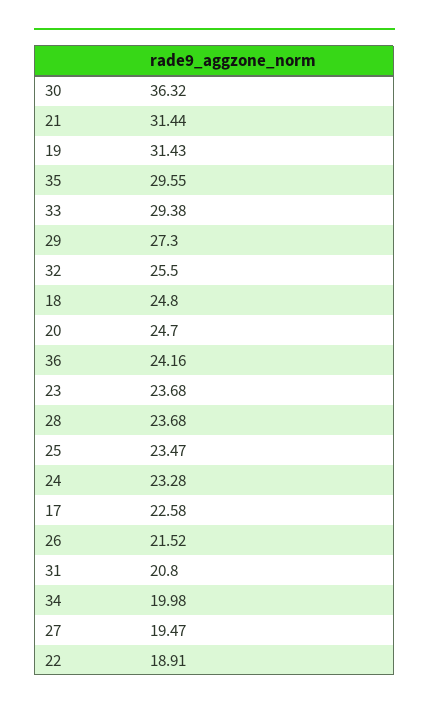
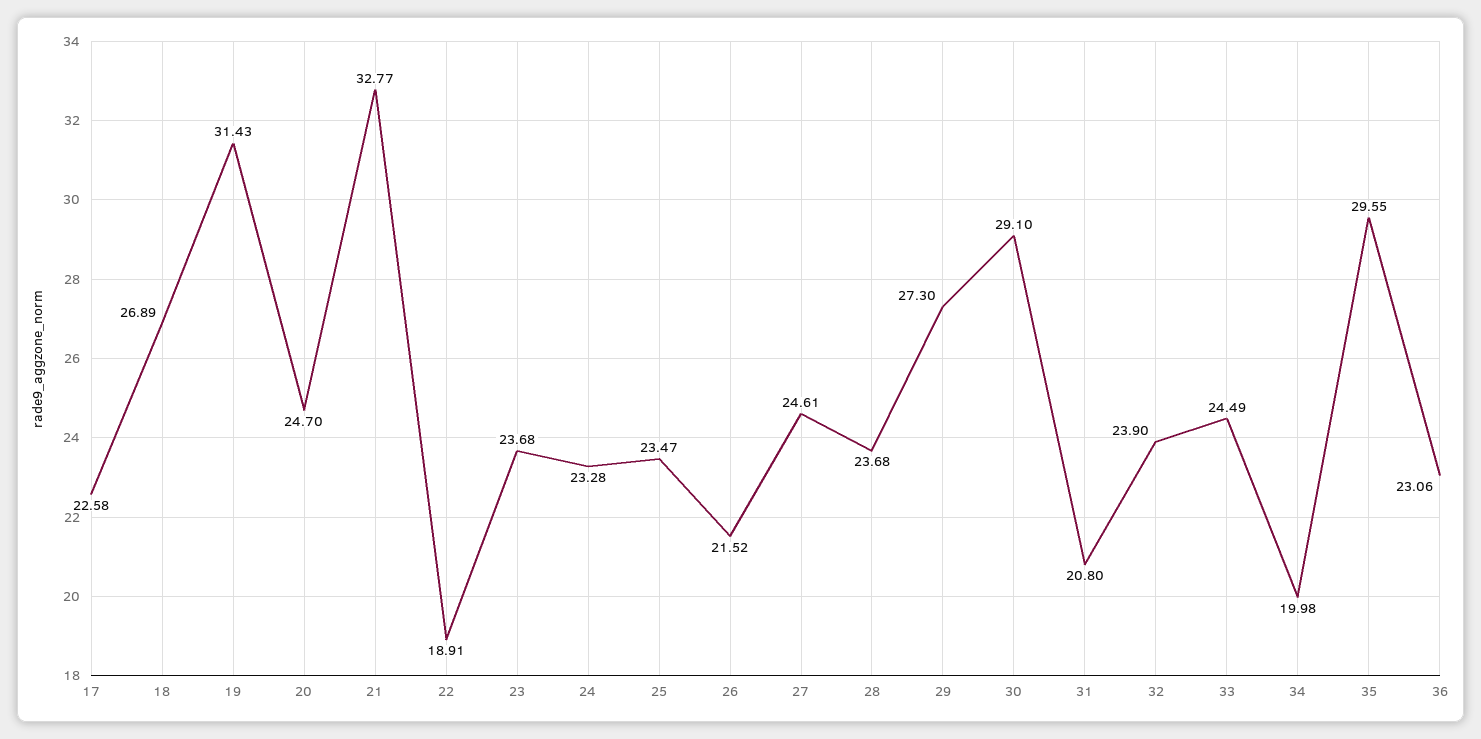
  {
-   "30": 36.32,
+   "30": 29.1,
-   "21": 31.44,
+   "21": 32.77,
    "19": 31.43,
    "35": 29.55,
-   "33": 29.38,
+   "33": 24.49,
    "29": 27.3,
-   "32": 25.5,
+   "32": 23.9,
-   "18": 24.8,
+   "18": 26.89,
    "20": 24.7,
-   "36": 24.16,
+   "36": 23.06,
    "23": 23.68,
    "28": 23.68,
    "25": 23.47,
    "24": 23.28,
    "17": 22.58,
    "26": 21.52,
    "31": 20.8,
    "34": 19.98,
-   "27": 19.47,
+   "27": 24.61,
    "22": 18.91
  }

